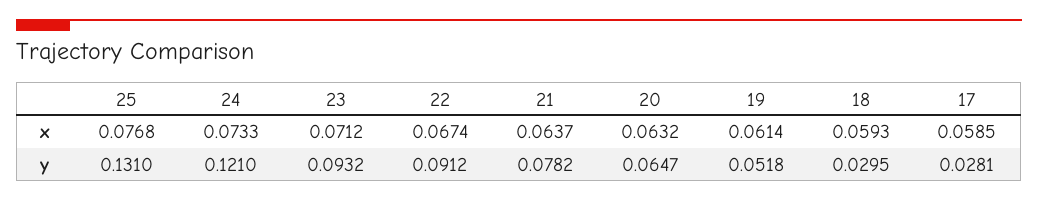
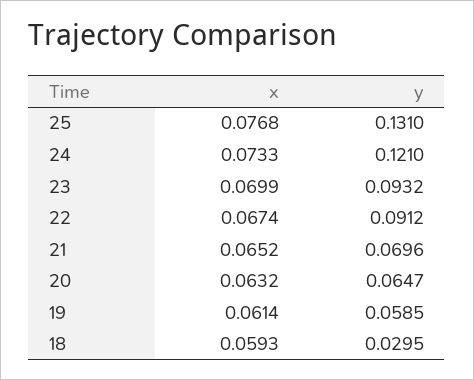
  {
    "25": {
      "x": 0.0768,
      "y": 0.131
    },
    "24": {
      "x": 0.0733,
      "y": 0.121
    },
    "23": {
-     "x": 0.0712,
+     "x": 0.0699,
      "y": 0.0932
    },
    "22": {
      "x": 0.0674,
      "y": 0.0912
    },
    "21": {
-     "x": 0.0637,
+     "x": 0.0652,
-     "y": 0.0782
+     "y": 0.0696
    },
    "20": {
      "x": 0.0632,
      "y": 0.0647
    },
    "19": {
      "x": 0.0614,
-     "y": 0.0518
+     "y": 0.0585
    },
    "18": {
      "x": 0.0593,
      "y": 0.0295
-   },
+   }
-   "17": {
-     "x": 0.0585,
-     "y": 0.0281
-   }
  }

